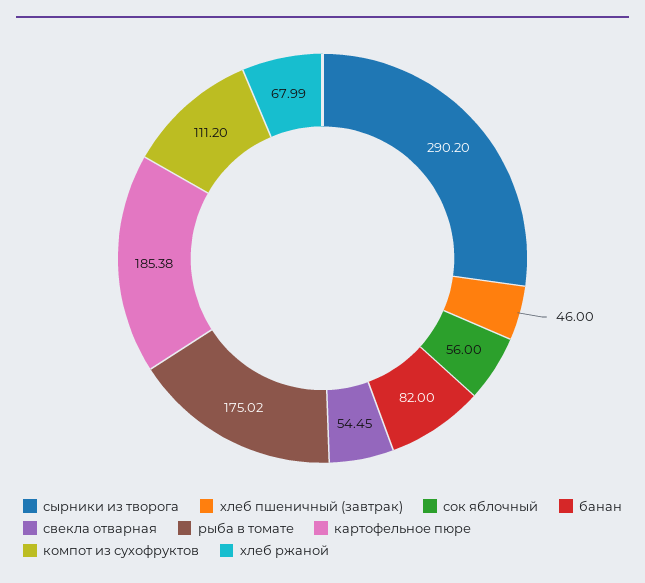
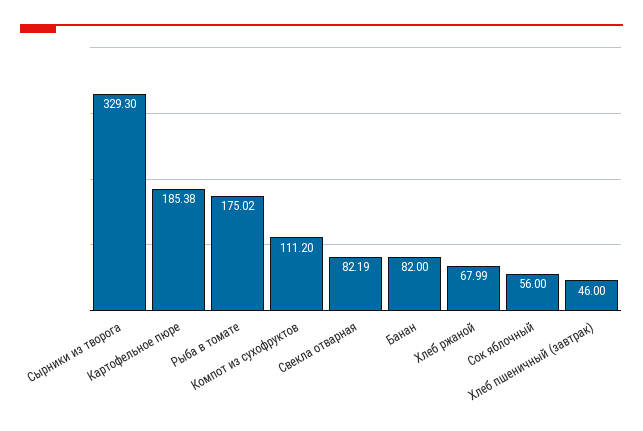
  {
-   "сырники из творога": 290.2,
+   "сырники из творога": 329.3,
    "хлеб пшеничный (завтрак)": 46,
    "сок яблочный": 56,
    "банан": 82,
-   "свекла отварная": 54.45,
+   "свекла отварная": 82.19,
    "рыба в томате": 175.02,
    "картофельное пюре": 185.38,
    "компот из сухофруктов": 111.2,
    "хлеб ржаной": 67.99
  }

